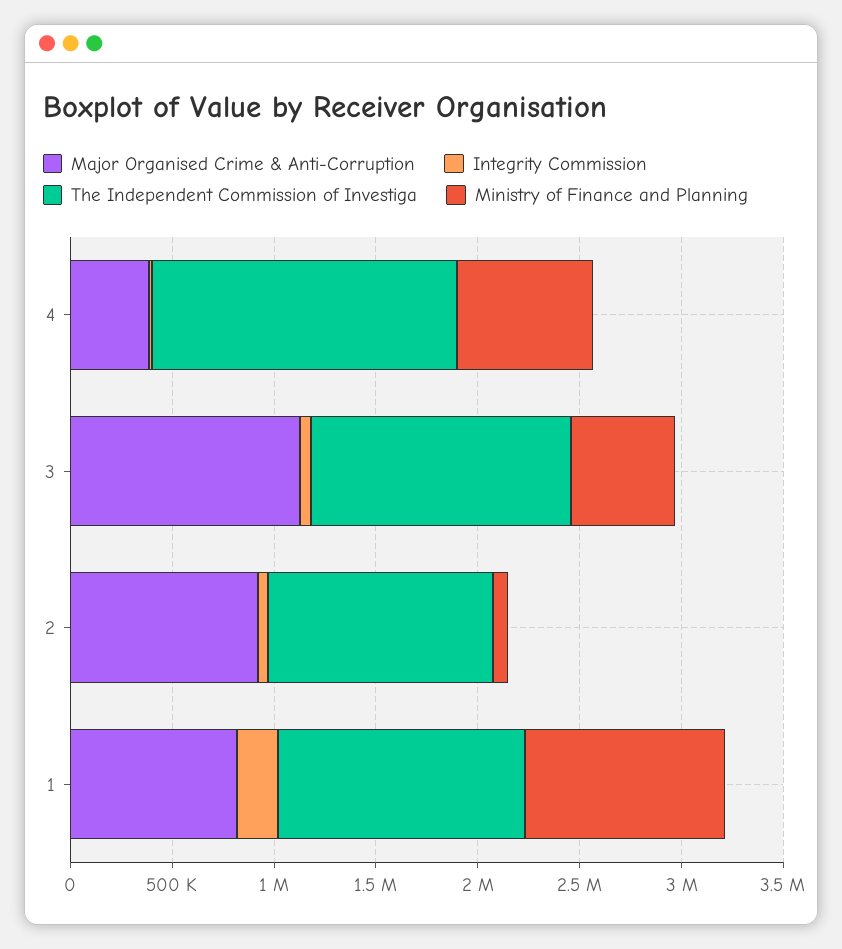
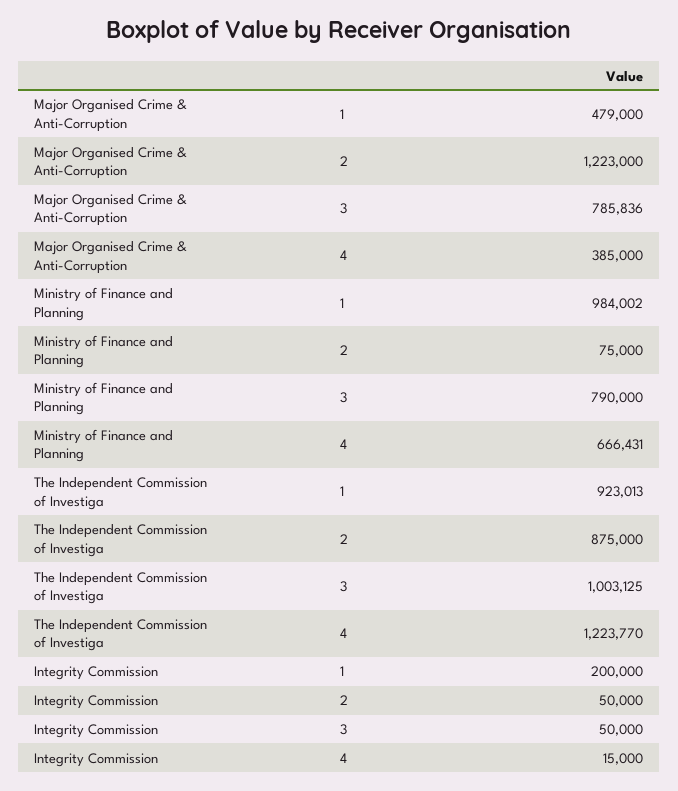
  {
    "Major Organised Crime & Anti-Corruption": {
      "4": 385000,
-     "3": 1100000,
+     "3": 785836,
-     "2": 900000,
+     "2": 1223000,
-     "1": 800000
+     "1": 479000
    },
    "Integrity Commission": {
      "4": 15000,
      "3": 50000,
      "2": 50000,
      "1": 200000
    },
    "The Independent Commission of Investiga": {
-     "4": 1500000,
+     "4": 1223770,
-     "3": 1300000,
+     "3": 1003125,
-     "2": 1100000,
+     "2": 875000,
-     "1": 1200000
+     "1": 923013
    },
    "Ministry of Finance and Planning": {
      "4": 666431,
-     "3": 500000,
+     "3": 790000,
      "2": 75000,
      "1": 984002
    }
  }

